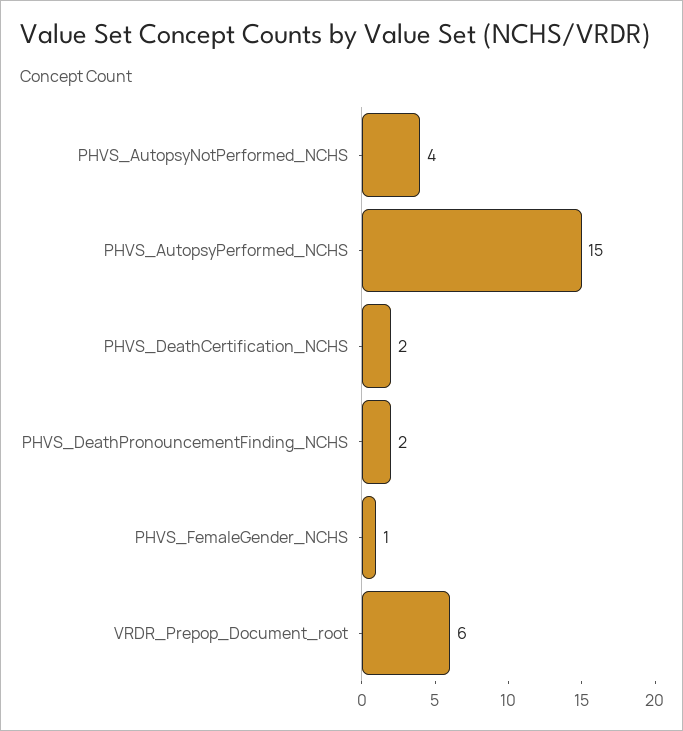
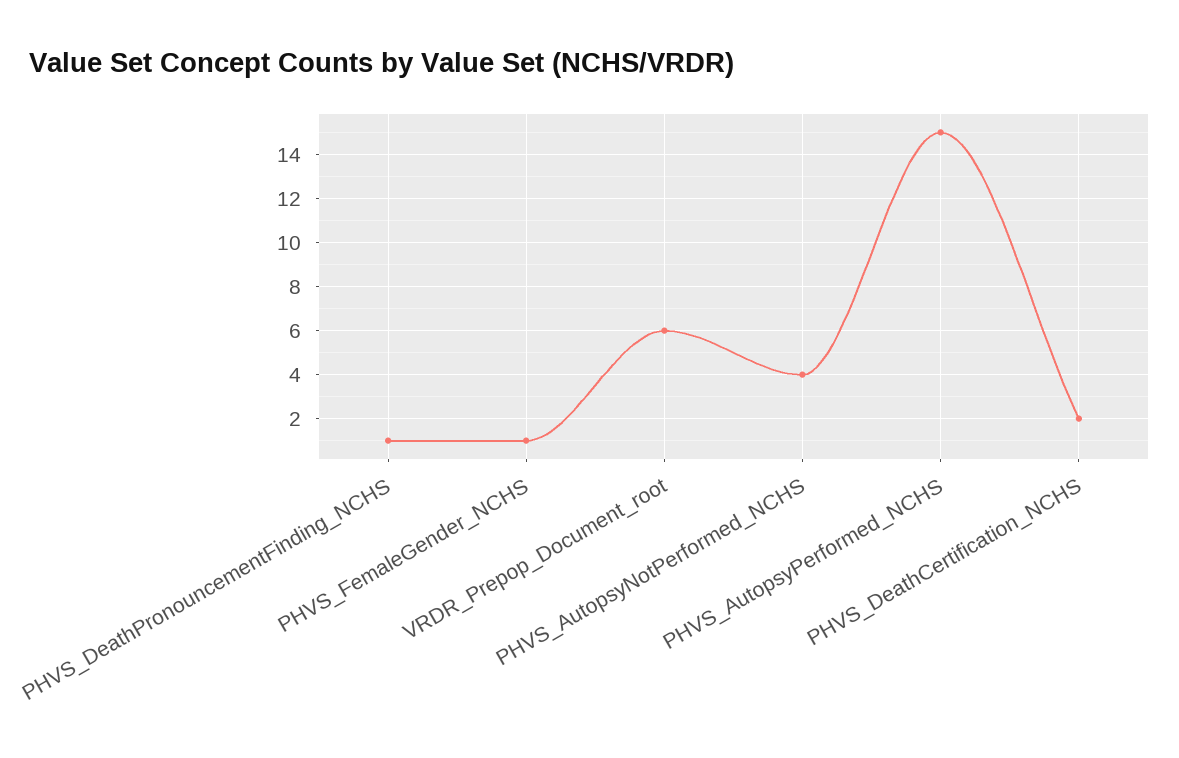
  {
    "PHVS_AutopsyNotPerformed_NCHS": 4,
    "PHVS_AutopsyPerformed_NCHS": 15,
    "PHVS_DeathCertification_NCHS": 2,
-   "PHVS_DeathPronouncementFinding_NCHS": 2,
+   "PHVS_DeathPronouncementFinding_NCHS": 1,
    "PHVS_FemaleGender_NCHS": 1,
    "VRDR_Prepop_Document_root": 6
  }

